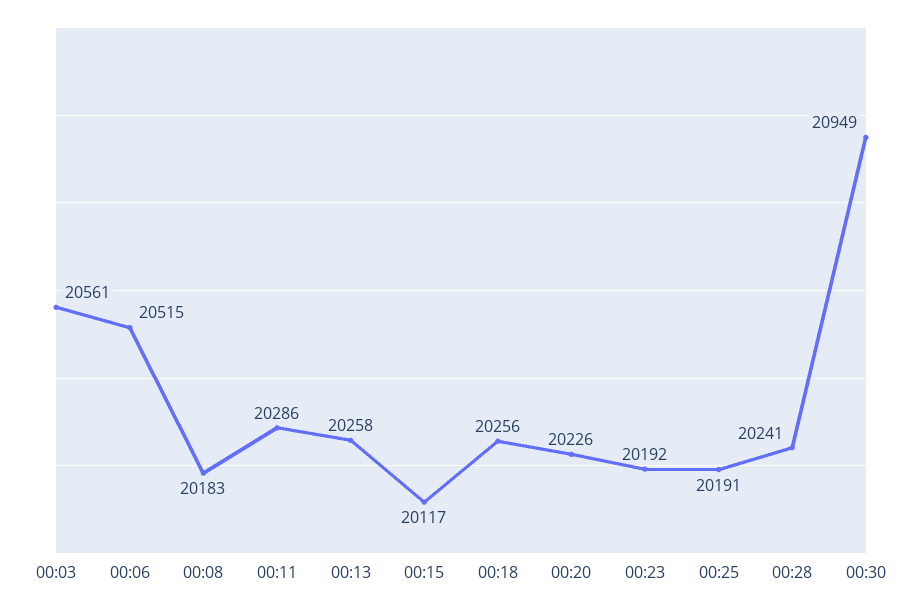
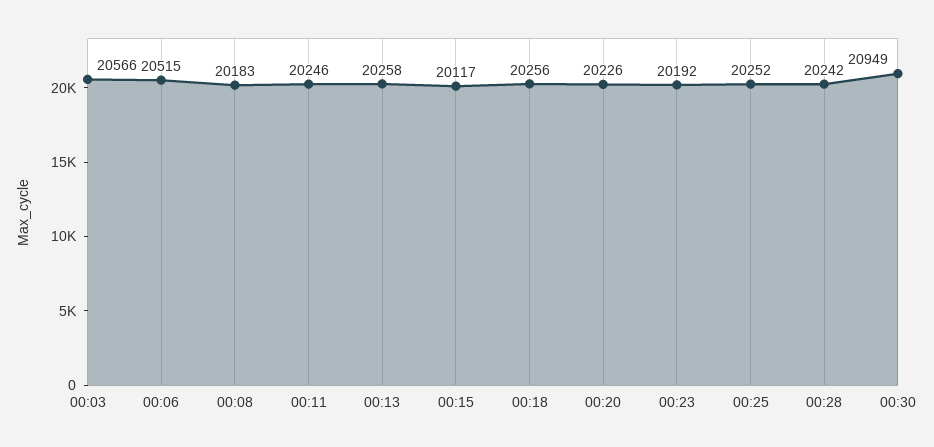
  {
-   "00:03": 20561,
+   "00:03": 20566,
    "00:06": 20515,
    "00:08": 20183,
-   "00:11": 20286,
+   "00:11": 20246,
    "00:13": 20258,
    "00:15": 20117,
    "00:18": 20256,
    "00:20": 20226,
    "00:23": 20192,
-   "00:25": 20191,
+   "00:25": 20252,
-   "00:28": 20241,
+   "00:28": 20242,
    "00:30": 20949
  }

